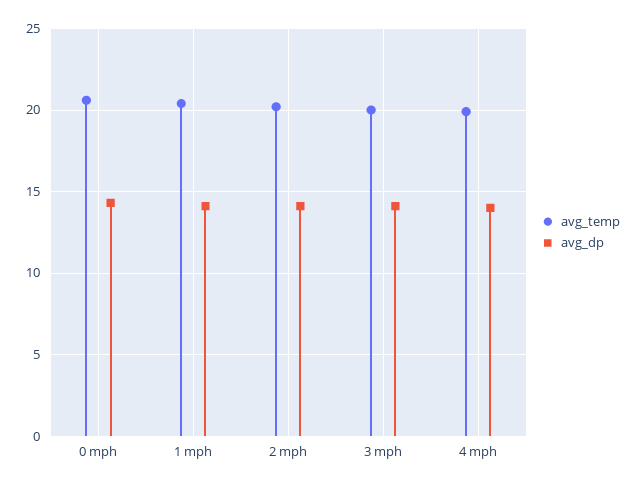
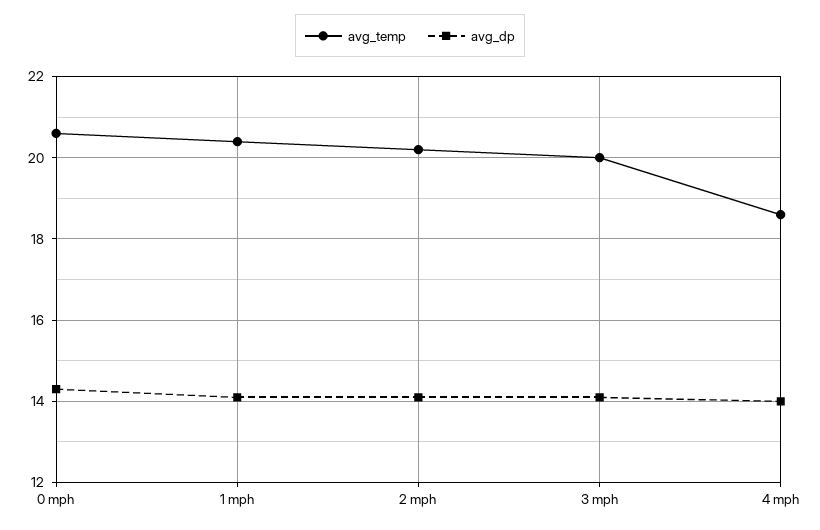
  {
    "avg_temp": {
      "0 mph": 20.5,
      "1 mph": 20.5,
      "2 mph": 20,
      "3 mph": 20,
-     "4 mph": 20
+     "4 mph": 18.5
    },
    "avg_dp": {
      "0 mph": 14.5,
      "1 mph": 14,
      "2 mph": 14,
      "3 mph": 14,
      "4 mph": 14
    }
  }

